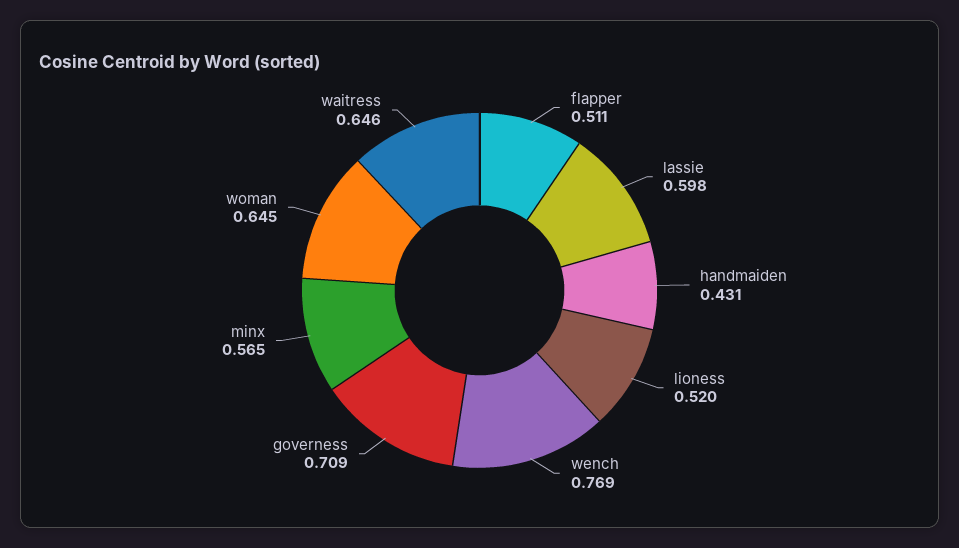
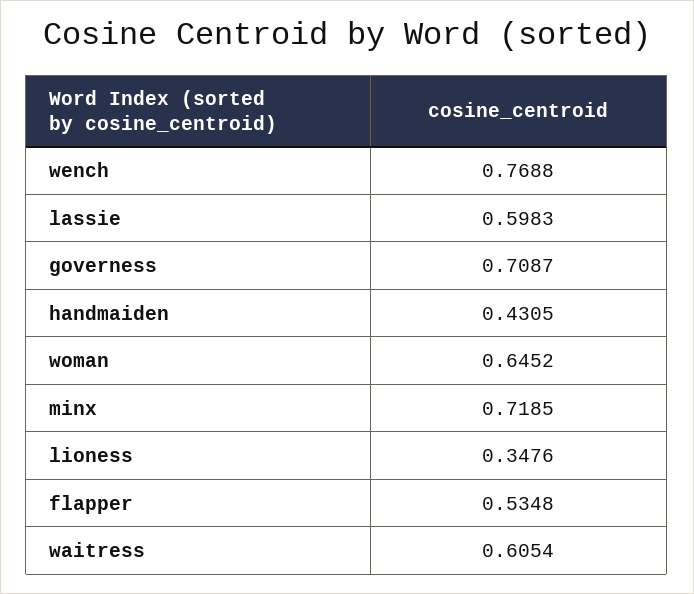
  {
-   "flapper": 0.511,
+   "flapper": 0.5348,
    "lassie": 0.5983,
    "handmaiden": 0.4305,
-   "lioness": 0.52,
+   "lioness": 0.3476,
    "wench": 0.7688,
    "governess": 0.7087,
-   "minx": 0.565,
+   "minx": 0.7185,
    "woman": 0.6452,
-   "waitress": 0.646
+   "waitress": 0.6054
  }

